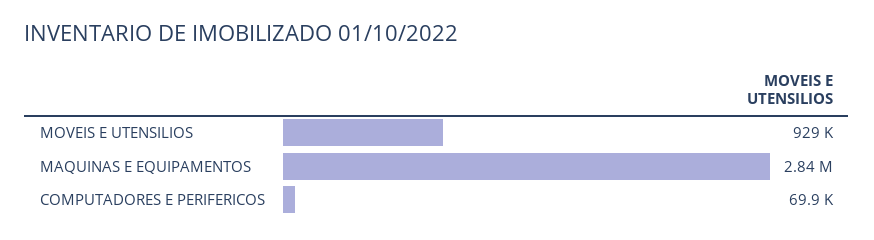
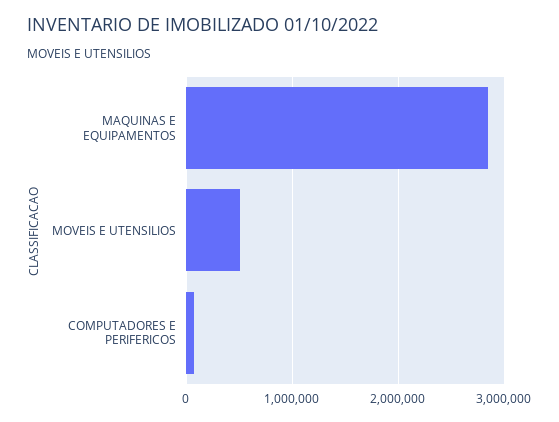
  {
-   "MOVEIS E UTENSILIOS": 929000,
+   "MOVEIS E UTENSILIOS": 500000,
    "MAQUINAS E EQUIPAMENTOS": 2840000,
    "COMPUTADORES E PERIFERICOS": 69900
  }

